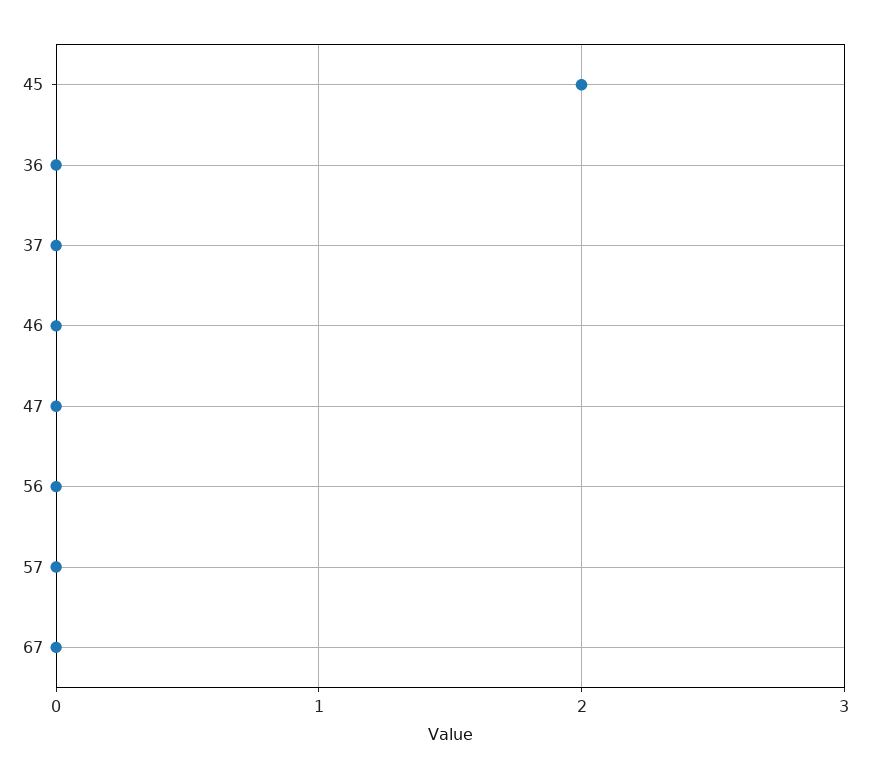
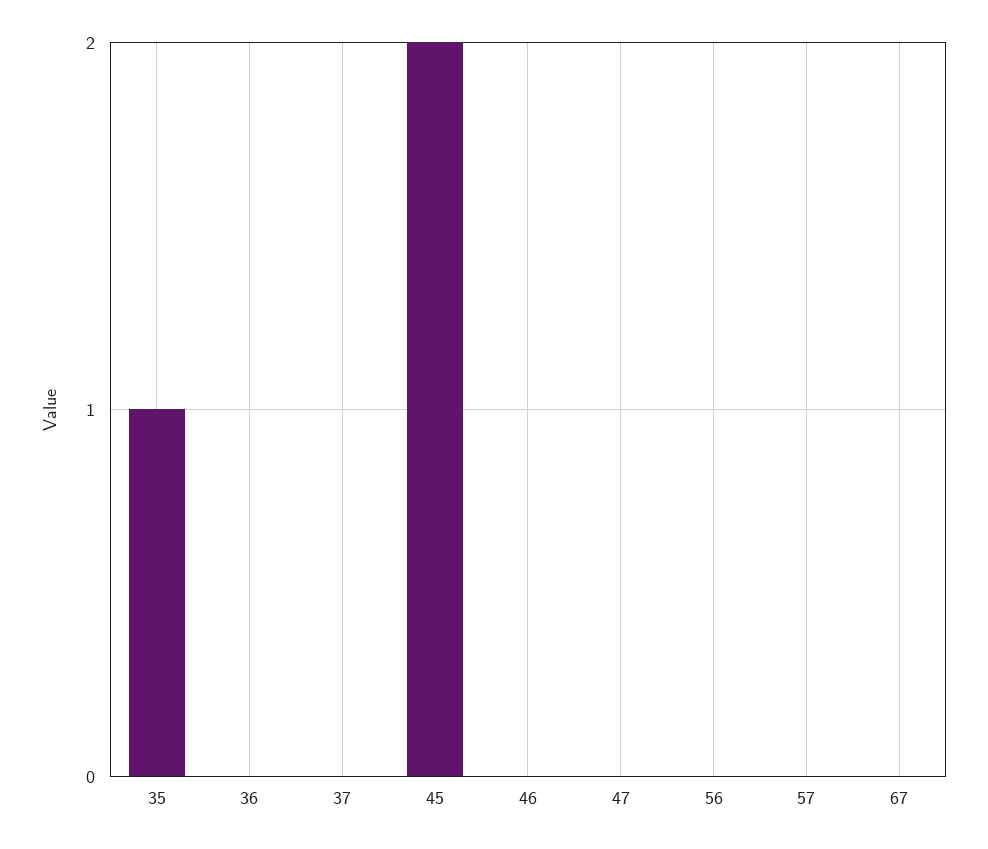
  {
    "45": 2,
    "36": 0,
    "37": 0,
    "46": 0,
    "47": 0,
    "56": 0,
    "57": 0,
-   "67": 0
+   "67": 0,
+   "35": 1
  }

